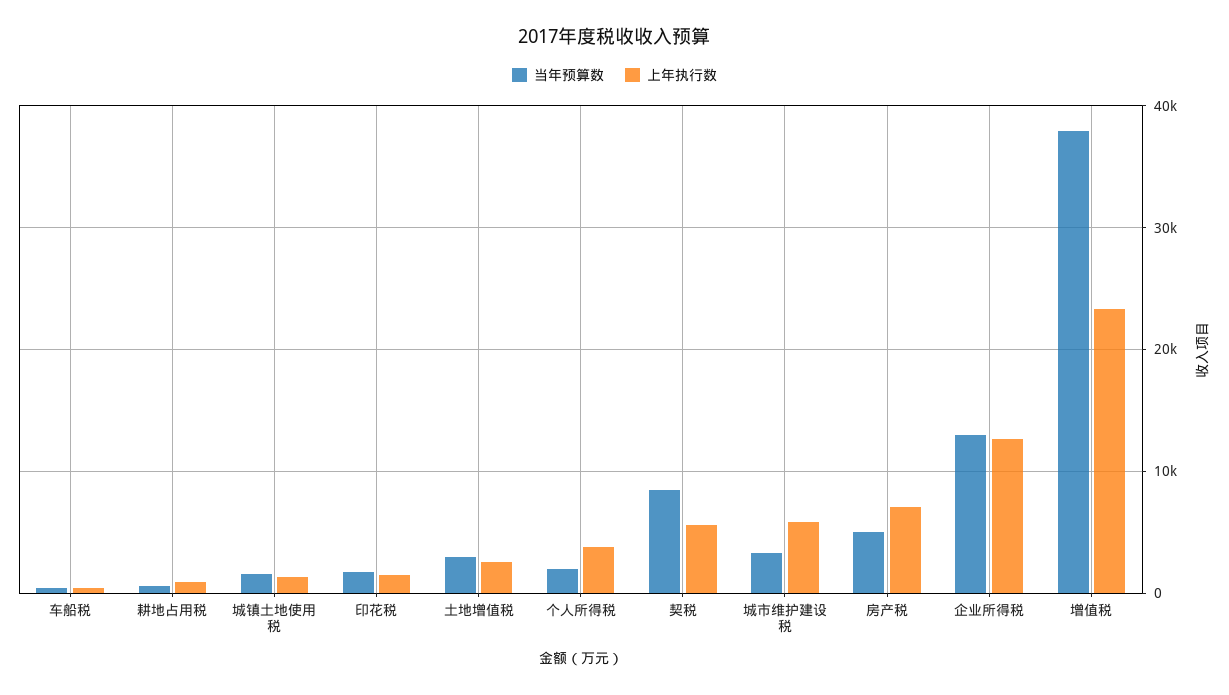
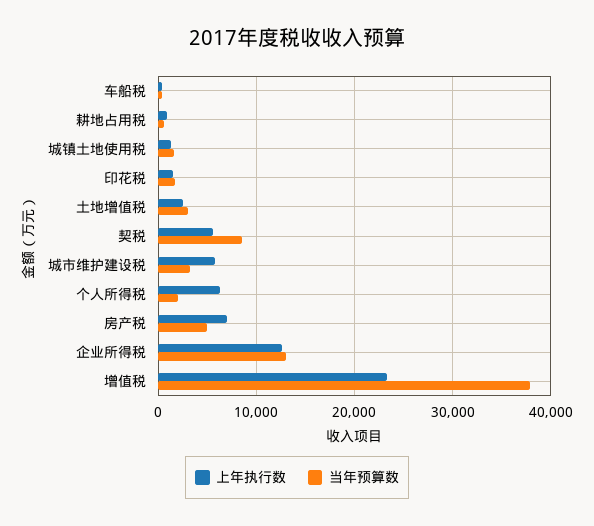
  {
    "当年预算数": {
      "车船税": 0,
      "耕地占用税": 1000,
      "城镇土地使用税": 2000,
      "印花税": 2000,
      "土地增值税": 3000,
      "个人所得税": 2000,
      "契税": 9000,
      "城市维护建设税": 3000,
      "房产税": 5000,
      "企业所得税": 13000,
      "增值税": 38000
    },
    "上年执行数": {
      "车船税": 0,
      "耕地占用税": 1000,
      "城镇土地使用税": 1000,
      "印花税": 2000,
      "土地增值税": 3000,
-     "个人所得税": 4000,
+     "个人所得税": 6000,
      "契税": 6000,
      "城市维护建设税": 6000,
      "房产税": 7000,
      "企业所得税": 13000,
      "增值税": 23000
    }
  }

